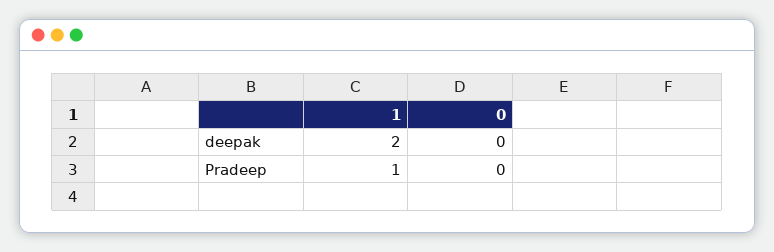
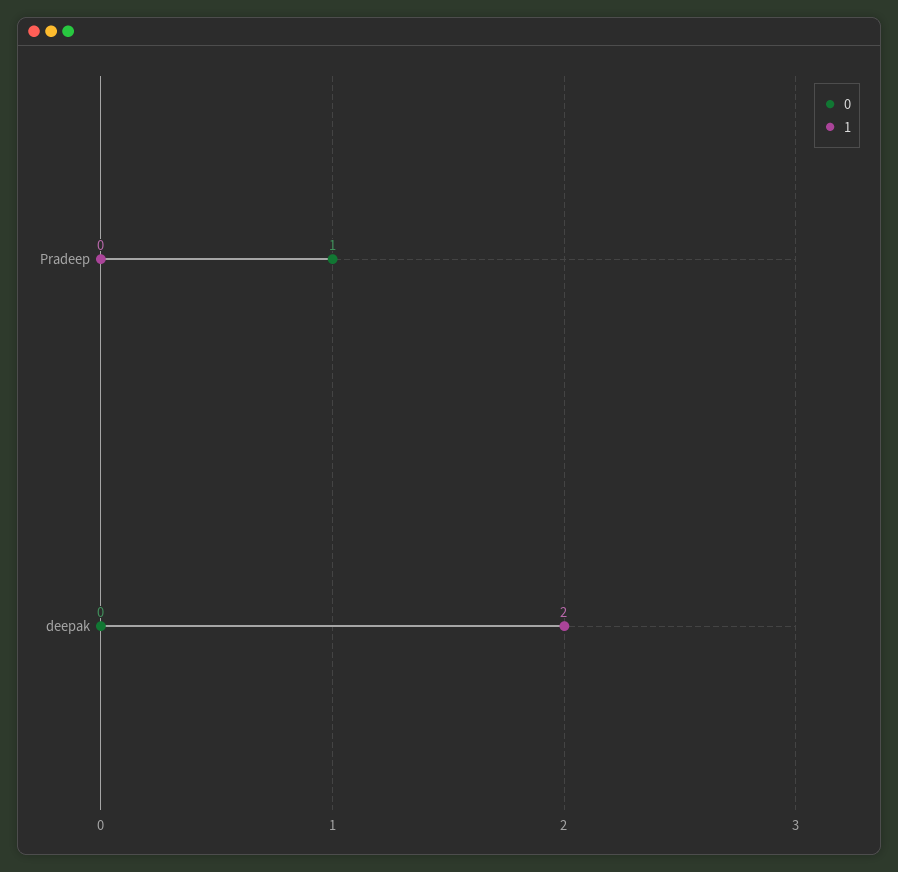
  {
    "1": {
      "deepak": 2,
-     "Pradeep": 1
+     "Pradeep": 0
    },
    "0": {
      "deepak": 0,
-     "Pradeep": 0
+     "Pradeep": 1
    }
  }

